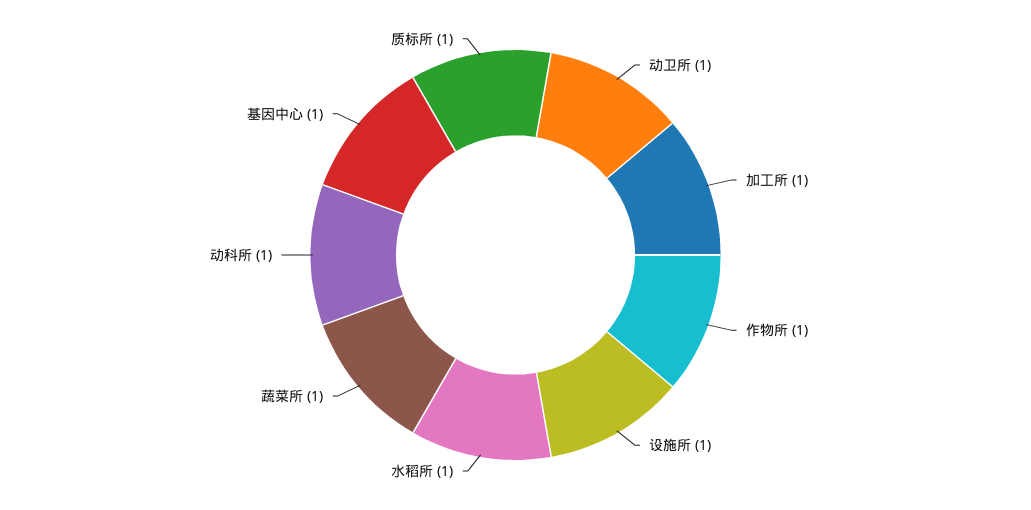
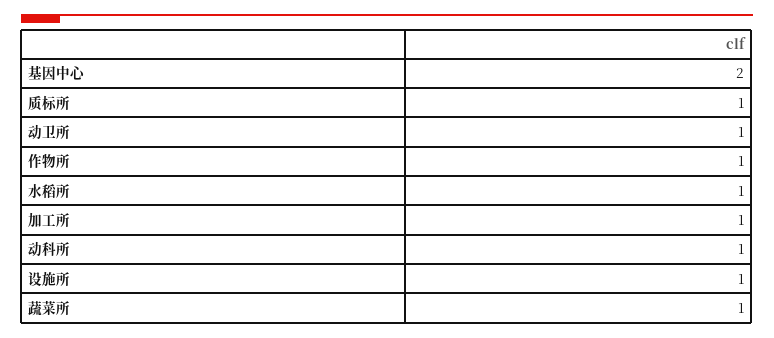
  {
    "动卫所": 1,
    "加工所": 1,
    "作物所": 1,
    "设施所": 1,
    "水稻所": 1,
    "蔬菜所": 1,
    "动科所": 1,
-   "基因中心": 1,
+   "基因中心": 2,
    "质标所": 1
  }

